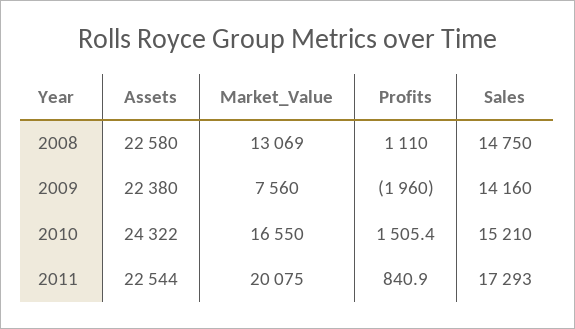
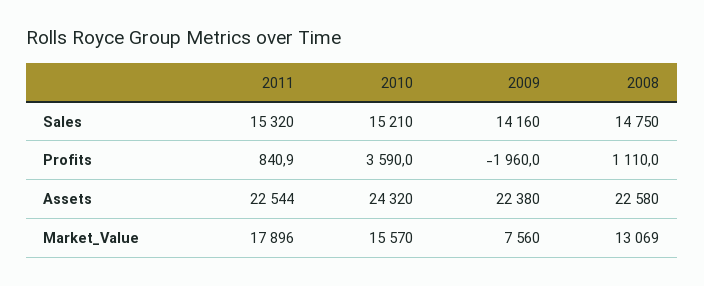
  {
    "Assets": {
      "2008": 22580,
      "2009": 22380,
-     "2010": 24322,
+     "2010": 24320,
      "2011": 22544
    },
    "Market_Value": {
      "2008": 13069,
      "2009": 7560,
-     "2010": 16550,
+     "2010": 15570,
-     "2011": 20075
+     "2011": 17896
    },
    "Profits": {
      "2008": 1110,
      "2009": -1960,
-     "2010": 1505.4,
+     "2010": 3590,
      "2011": 840.9
    },
    "Sales": {
      "2008": 14750,
      "2009": 14160,
      "2010": 15210,
-     "2011": 17293
+     "2011": 15320
    }
  }

